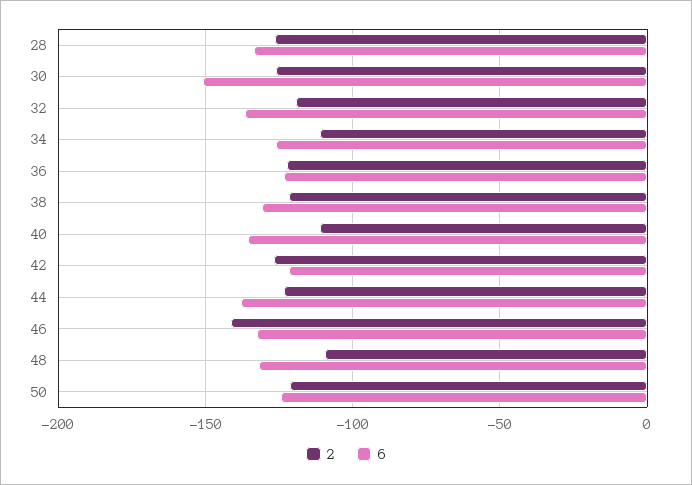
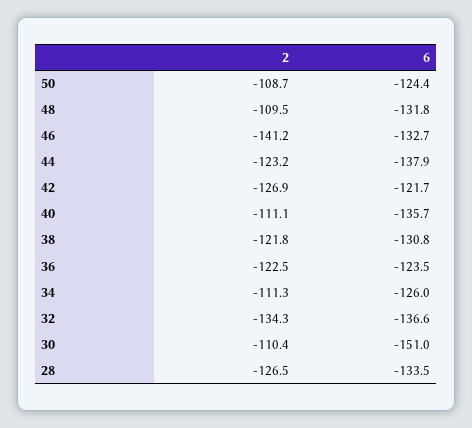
  {
    "2": {
      "28": -126.5,
-     "30": -125,
+     "30": -110.4,
-     "32": -120,
+     "32": -134.3,
      "34": -111.3,
      "36": -122.5,
      "38": -121.8,
      "40": -111.1,
      "42": -126.9,
      "44": -123.2,
      "46": -141.2,
      "48": -109.5,
-     "50": -120
+     "50": -108.7
    },
    "6": {
      "28": -133.5,
      "30": -151,
      "32": -136.6,
      "34": -126,
      "36": -123.5,
      "38": -130.8,
      "40": -135.7,
      "42": -121.7,
      "44": -137.9,
      "46": -132.7,
      "48": -131.8,
      "50": -124.4
    }
  }

